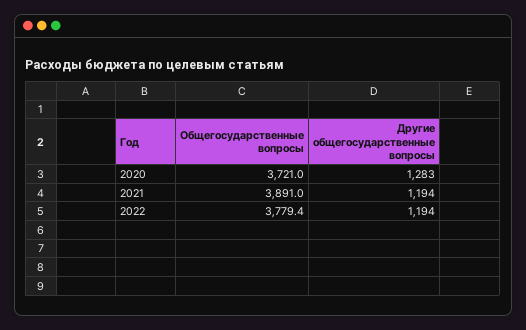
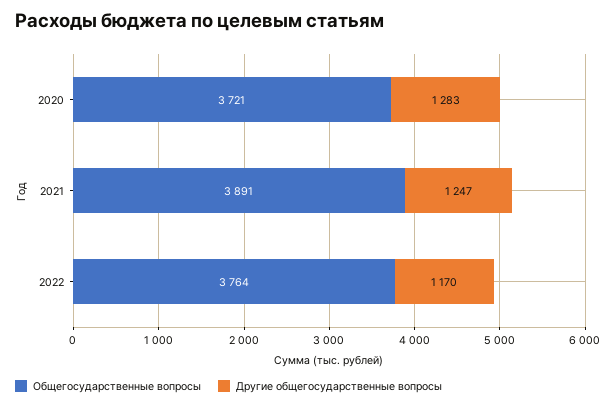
  {
    "Общегосударственные вопросы": {
      "2020": 3721,
      "2021": 3891,
-     "2022": 3779.4
+     "2022": 3764
    },
    "Другие общегосударственные вопросы": {
      "2020": 1283,
-     "2021": 1194,
+     "2021": 1247,
-     "2022": 1194
+     "2022": 1170
    }
  }

